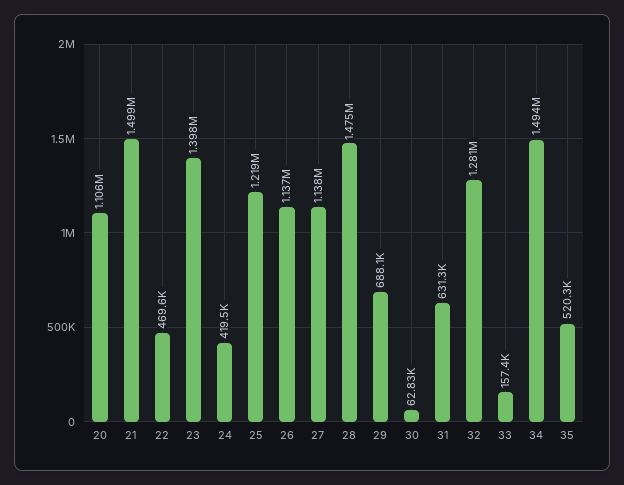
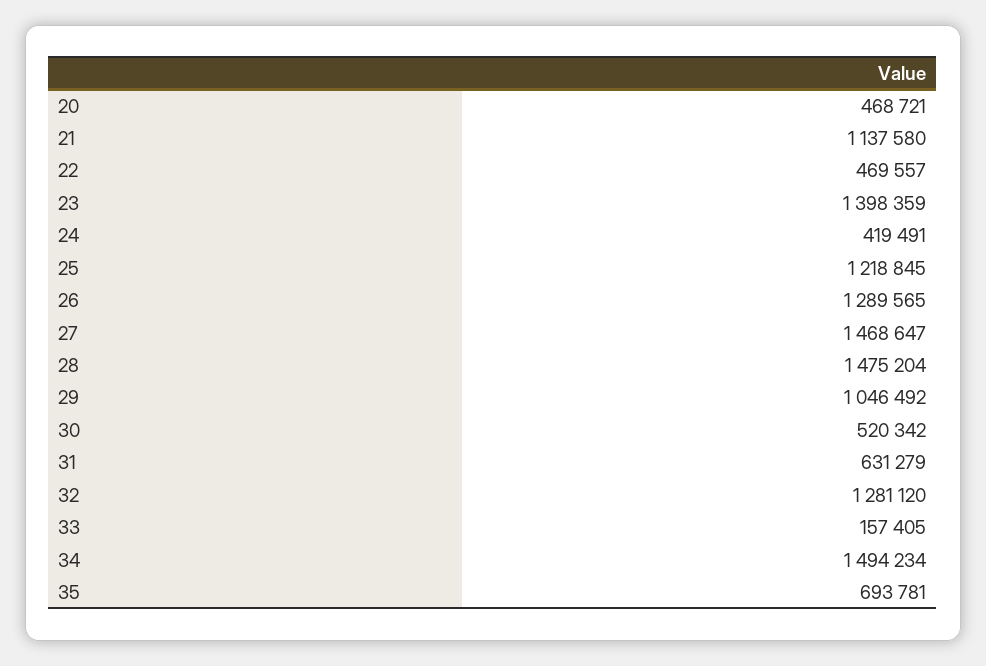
  {
-   "20": 1106000,
+   "20": 468721,
-   "21": 1499000,
+   "21": 1137580,
    "22": 469557,
    "23": 1398359,
    "24": 419491,
    "25": 1218845,
-   "26": 1137000,
+   "26": 1289565,
-   "27": 1138000,
+   "27": 1468647,
    "28": 1475204,
-   "29": 688100,
+   "29": 1046492,
-   "30": 62830,
+   "30": 520342,
    "31": 631279,
    "32": 1281120,
    "33": 157405,
    "34": 1494234,
-   "35": 520300
+   "35": 693781
  }

